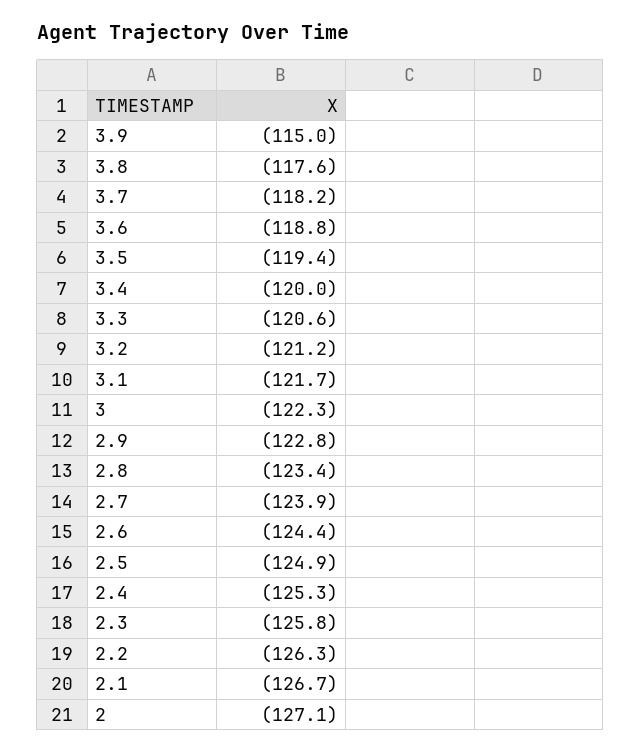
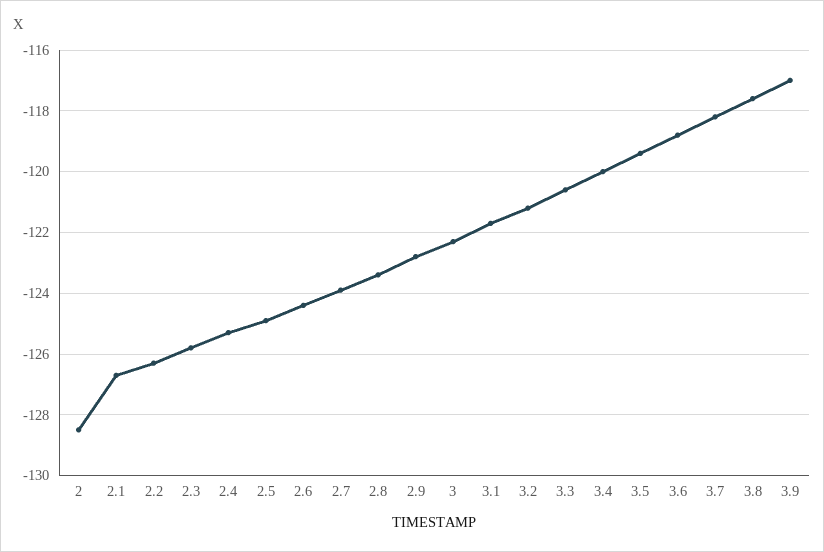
  {
-   "3.9": -115,
+   "3.9": -117,
    "3.8": -117.6,
    "3.7": -118.2,
    "3.6": -118.8,
    "3.5": -119.4,
    "3.4": -120,
    "3.3": -120.6,
    "3.2": -121.2,
    "3.1": -121.7,
    "3": -122.3,
    "2.9": -122.8,
    "2.8": -123.4,
    "2.7": -123.9,
    "2.6": -124.4,
    "2.5": -124.9,
    "2.4": -125.3,
    "2.3": -125.8,
    "2.2": -126.3,
    "2.1": -126.7,
-   "2": -127.1
+   "2": -128.5
  }

